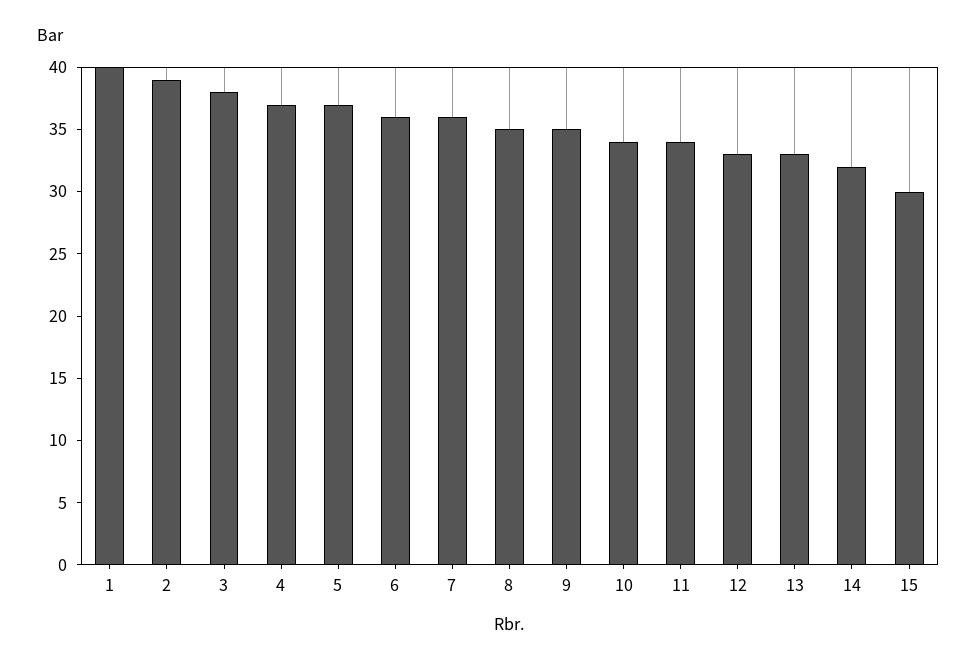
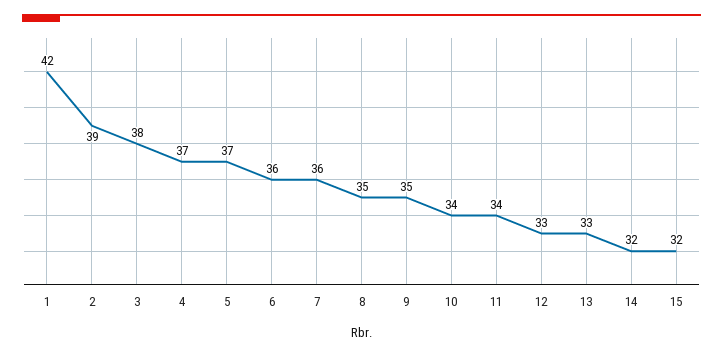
  {
-   "1": 40,
+   "1": 42,
    "2": 39,
    "3": 38,
    "4": 37,
    "5": 37,
    "6": 36,
    "7": 36,
    "8": 35,
    "9": 35,
    "10": 34,
    "11": 34,
    "12": 33,
    "13": 33,
    "14": 32,
-   "15": 30
+   "15": 32
  }

